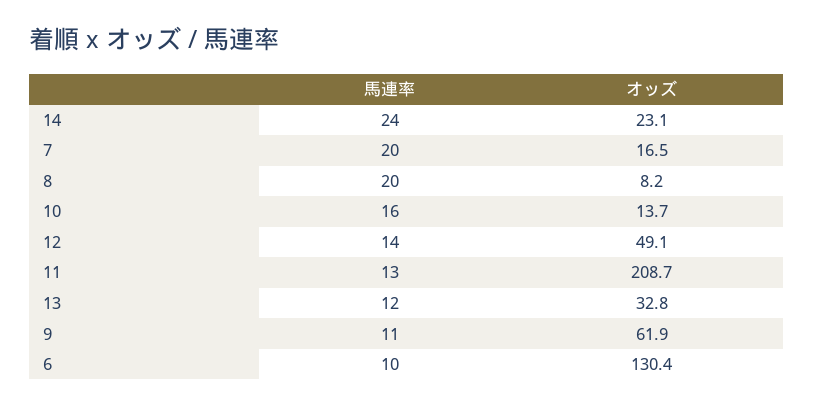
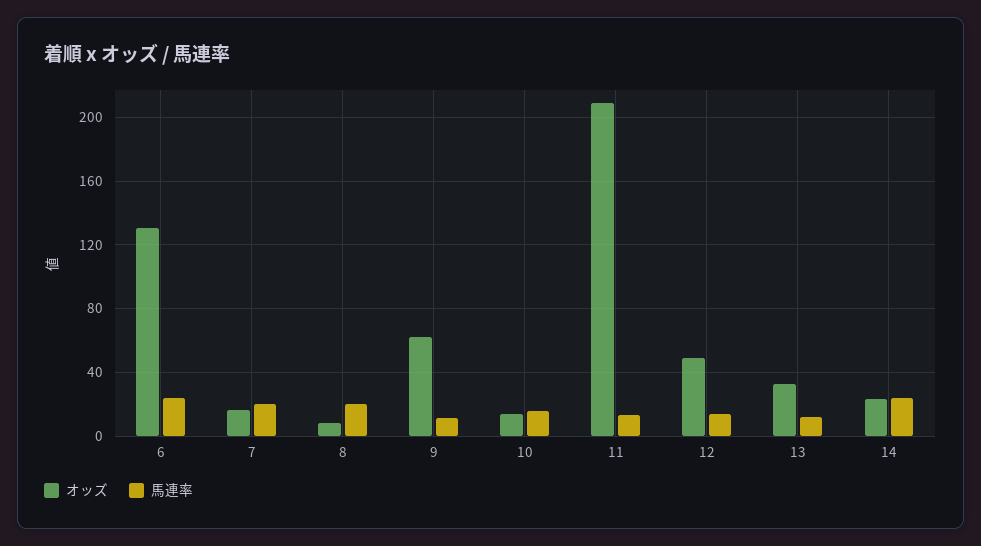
  {
    "馬連率": {
      "14": 24,
      "7": 20,
      "8": 20,
      "10": 16,
      "12": 14,
      "11": 13,
      "13": 12,
      "9": 11,
-     "6": 10
+     "6": 25
    },
    "オッズ": {
      "14": 23.1,
      "7": 16.5,
      "8": 8.2,
      "10": 13.7,
      "12": 49.1,
      "11": 208.7,
      "13": 32.8,
      "9": 61.9,
      "6": 130.4
    }
  }

